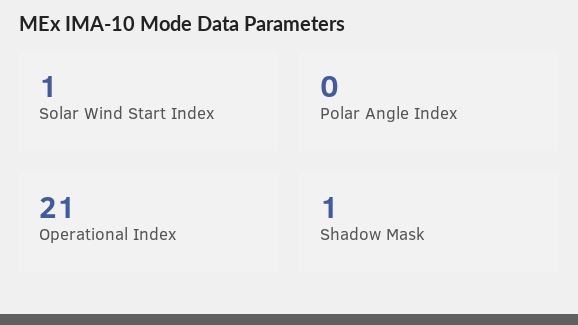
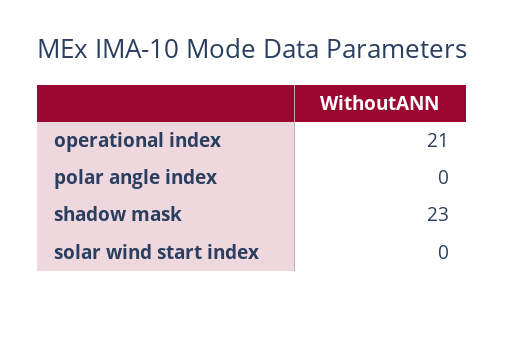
  {
-   "Solar Wind Start Index": 1,
+   "Solar Wind Start Index": 0,
    "Polar Angle Index": 0,
    "Operational Index": 21,
-   "Shadow Mask": 1
+   "Shadow Mask": 23
  }

